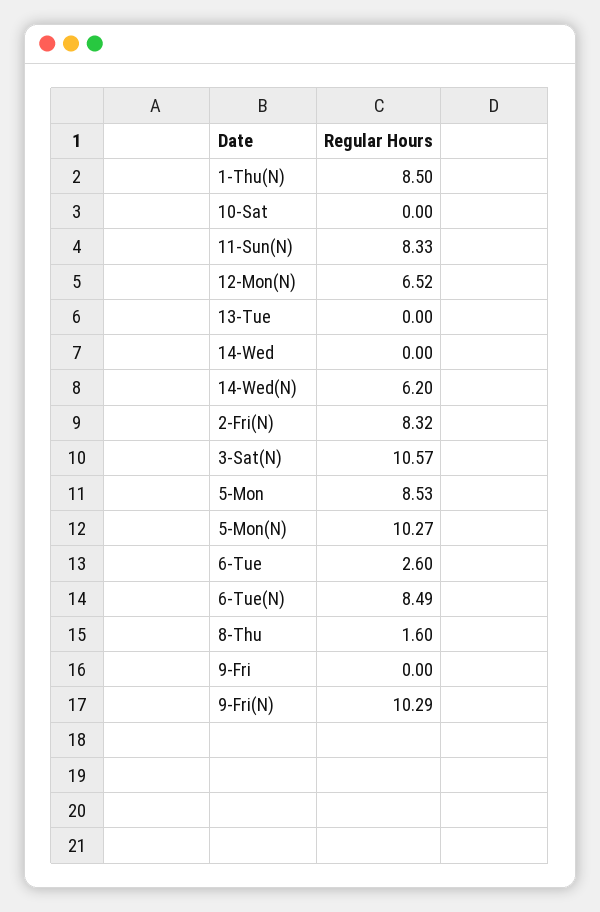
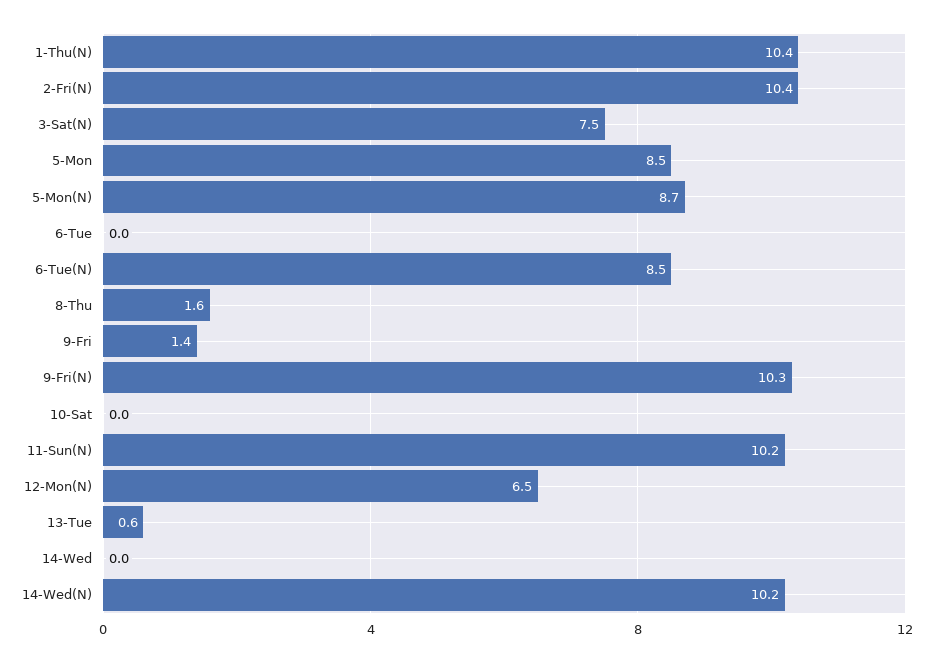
  {
-   "1-Thu(N)": 8.5,
+   "1-Thu(N)": 10.4,
    "10-Sat": 0,
-   "11-Sun(N)": 8.33,
+   "11-Sun(N)": 10.2,
    "12-Mon(N)": 6.52,
-   "13-Tue": 0,
+   "13-Tue": 0.6,
    "14-Wed": 0,
-   "14-Wed(N)": 6.2,
+   "14-Wed(N)": 10.2,
-   "2-Fri(N)": 8.32,
+   "2-Fri(N)": 10.4,
-   "3-Sat(N)": 10.57,
+   "3-Sat(N)": 7.5,
    "5-Mon": 8.53,
-   "5-Mon(N)": 10.27,
+   "5-Mon(N)": 8.7,
-   "6-Tue": 2.6,
+   "6-Tue": 0,
    "6-Tue(N)": 8.49,
    "8-Thu": 1.6,
-   "9-Fri": 0,
+   "9-Fri": 1.4,
    "9-Fri(N)": 10.29
  }

